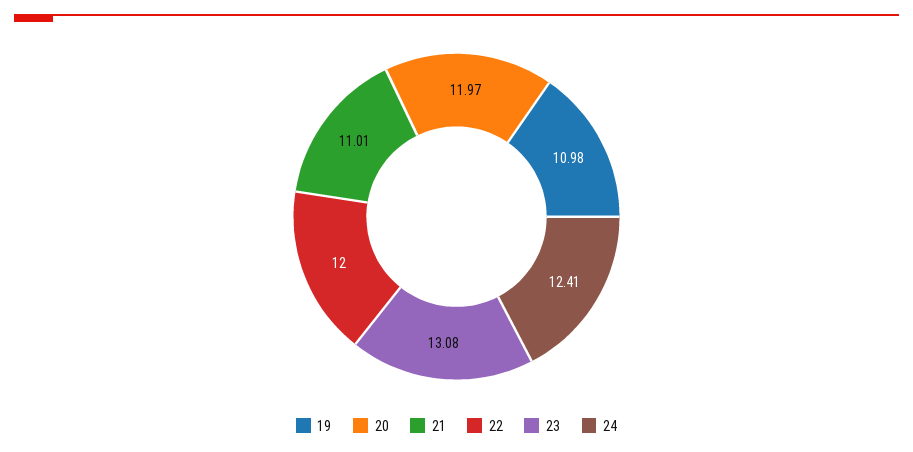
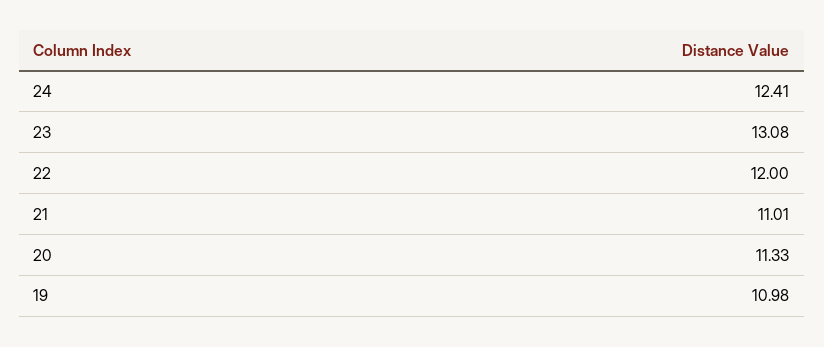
  {
    "19": 10.98,
-   "20": 11.97,
+   "20": 11.33,
    "21": 11.01,
    "22": 12,
    "23": 13.08,
    "24": 12.41
  }

